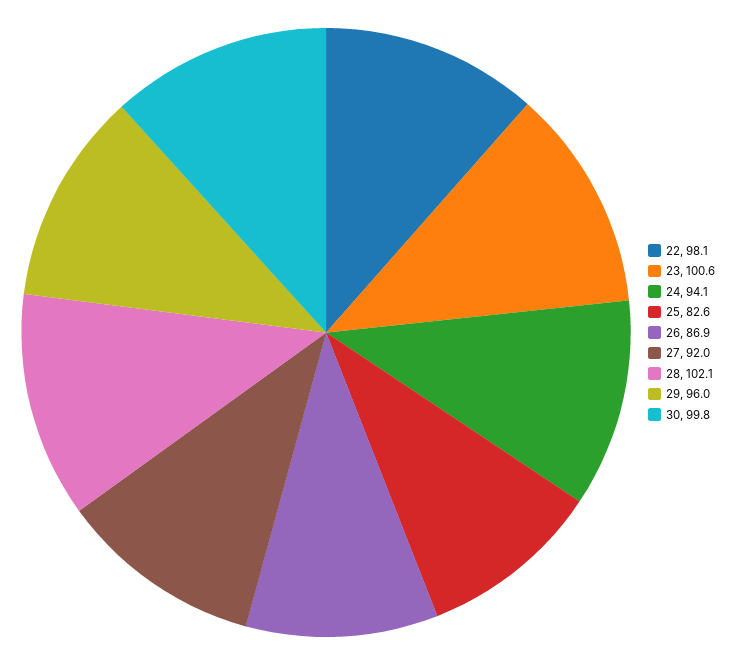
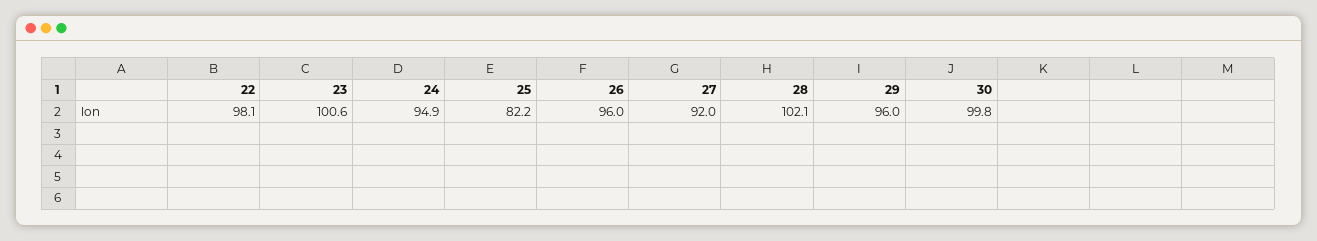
  {
    "22": 98.1,
    "23": 100.6,
-   "24": 94.1,
+   "24": 94.9,
-   "25": 82.6,
+   "25": 82.2,
-   "26": 86.9,
+   "26": 96,
    "27": 92,
    "28": 102.1,
    "29": 96,
    "30": 99.8
  }

